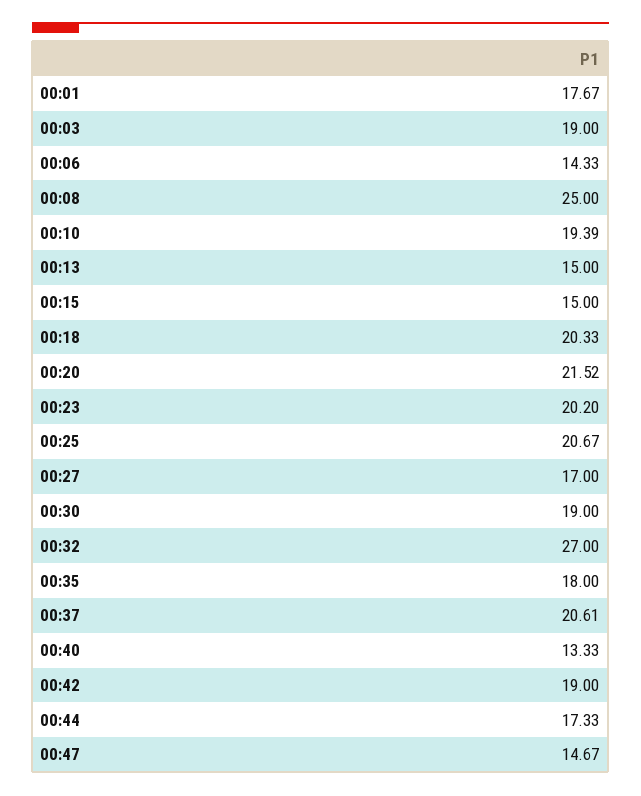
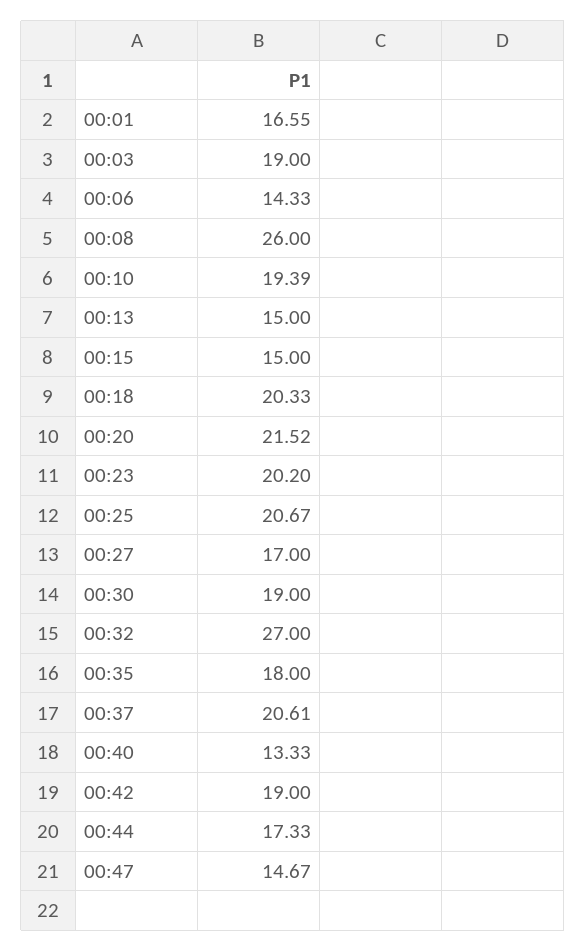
  {
-   "00:01": 17.67,
+   "00:01": 16.55,
    "00:03": 19,
    "00:06": 14.33,
-   "00:08": 25,
+   "00:08": 26,
    "00:10": 19.39,
    "00:13": 15,
    "00:15": 15,
    "00:18": 20.33,
    "00:20": 21.52,
    "00:23": 20.2,
    "00:25": 20.67,
    "00:27": 17,
    "00:30": 19,
    "00:32": 27,
    "00:35": 18,
    "00:37": 20.61,
    "00:40": 13.33,
    "00:42": 19,
    "00:44": 17.33,
    "00:47": 14.67
  }

